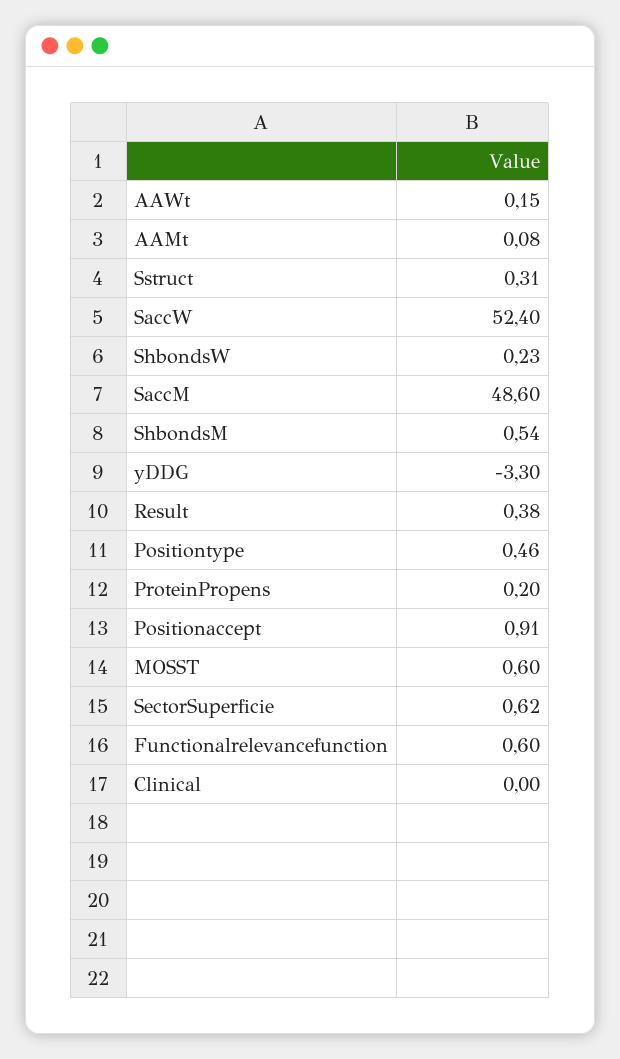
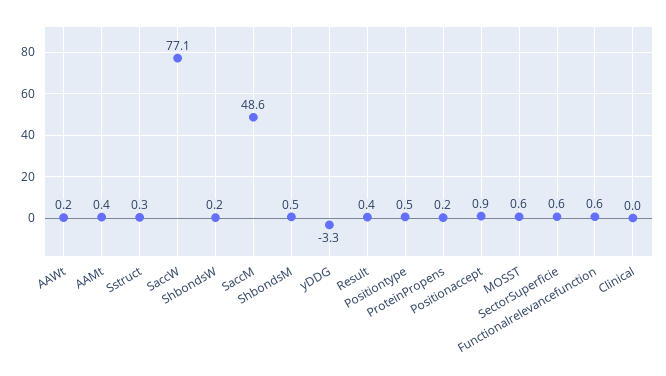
  {
    "AAWt": 0.15,
-   "AAMt": 0.08,
+   "AAMt": 0.4,
    "Sstruct": 0.31,
-   "SaccW": 52.4,
+   "SaccW": 77.1,
    "ShbondsW": 0.23,
    "SaccM": 48.6,
    "ShbondsM": 0.54,
    "yDDG": -3.3,
    "Result": 0.38,
    "Positiontype": 0.46,
    "ProteinPropens": 0.2,
    "Positionaccept": 0.91,
    "MOSST": 0.6,
    "SectorSuperficie": 0.62,
    "Functionalrelevancefunction": 0.6,
    "Clinical": 0
  }

